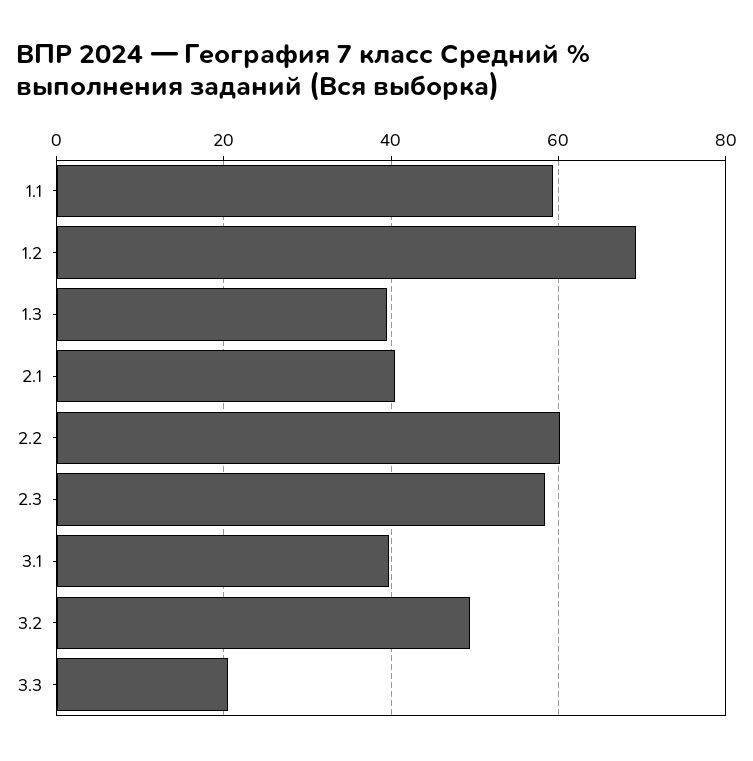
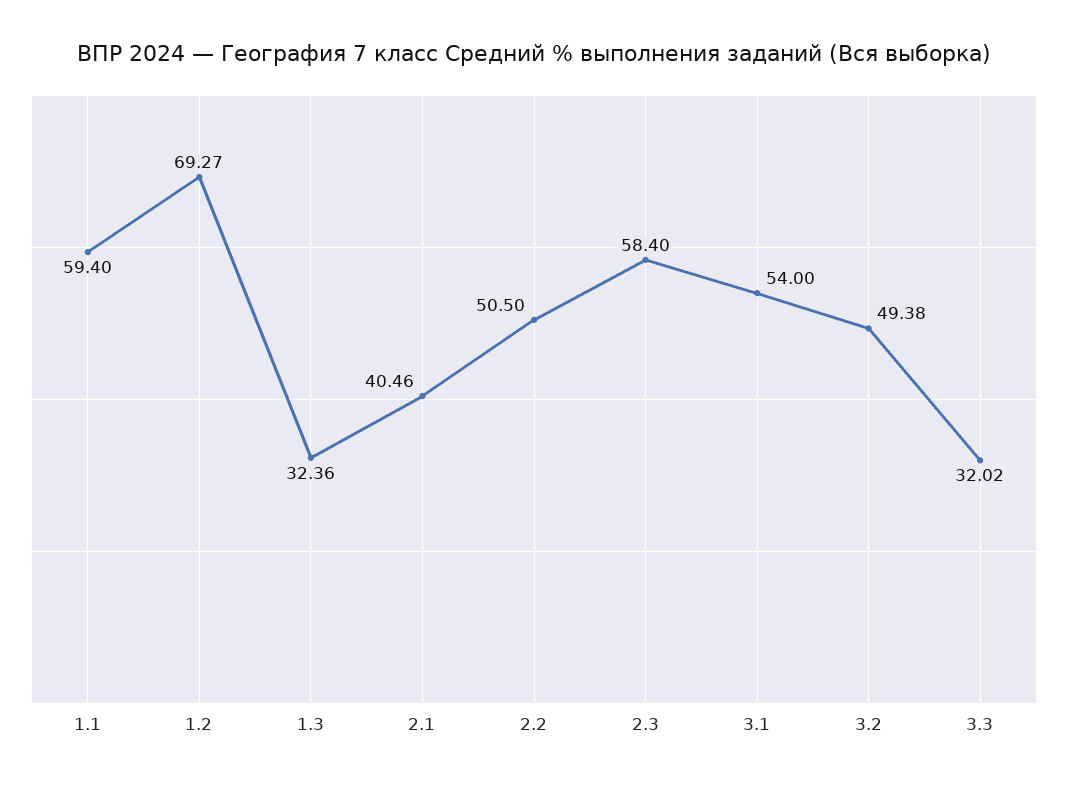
  {
    "1.1": 59.4,
    "1.2": 69.27,
-   "1.3": 40,
+   "1.3": 32.36,
    "2.1": 40.46,
-   "2.2": 60,
+   "2.2": 50.5,
    "2.3": 58.4,
-   "3.1": 40,
+   "3.1": 54,
    "3.2": 49.38,
-   "3.3": 20
+   "3.3": 32.02
  }

